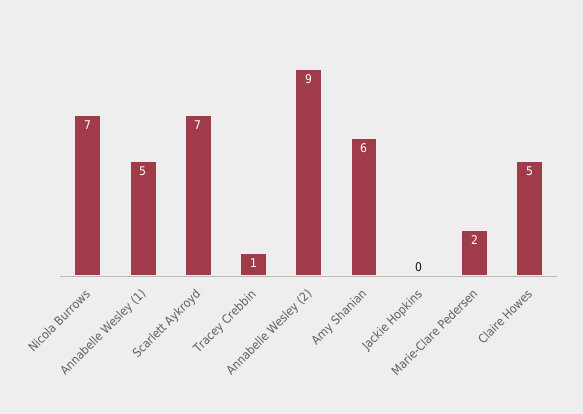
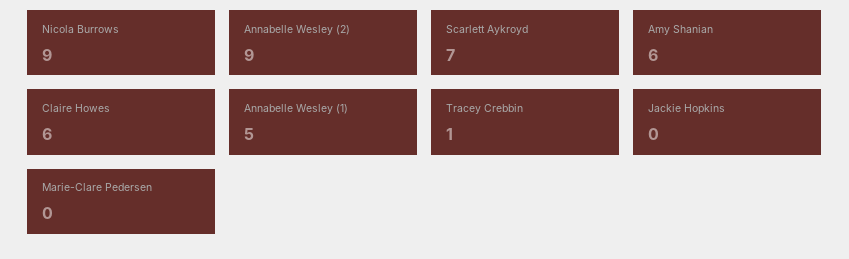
  {
-   "Nicola Burrows": 7,
+   "Nicola Burrows": 9,
    "Annabelle Wesley (1)": 5,
    "Scarlett Aykroyd": 7,
    "Tracey Crebbin": 1,
    "Annabelle Wesley (2)": 9,
    "Amy Shanian": 6,
    "Jackie Hopkins": 0,
-   "Marie-Clare Pedersen": 2,
+   "Marie-Clare Pedersen": 0,
-   "Claire Howes": 5
+   "Claire Howes": 6
  }

